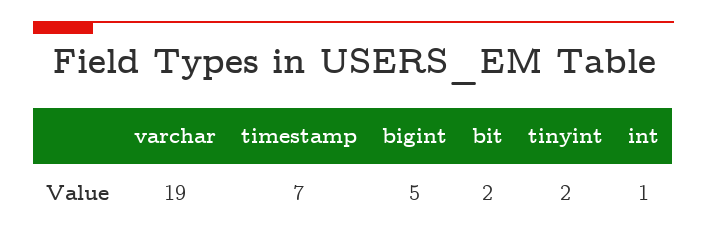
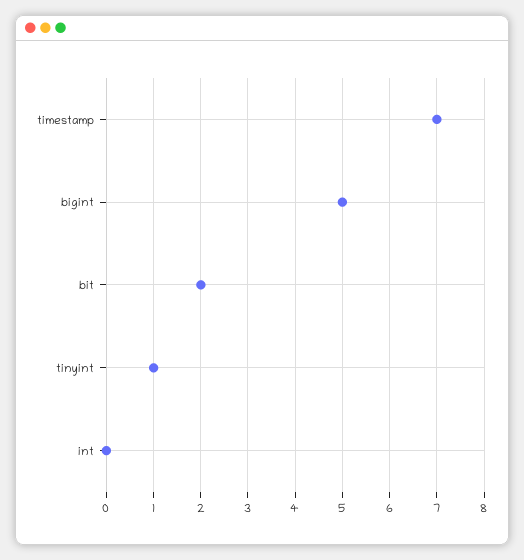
  {
-   "varchar": 19,
    "timestamp": 7,
    "bigint": 5,
    "bit": 2,
-   "tinyint": 2,
+   "tinyint": 1,
-   "int": 1
+   "int": 0
  }

